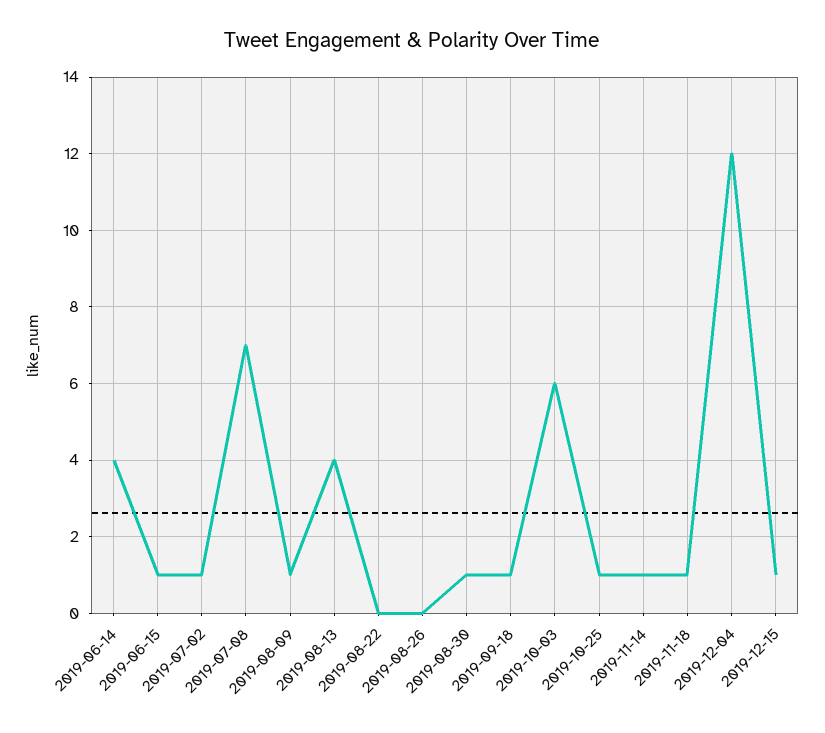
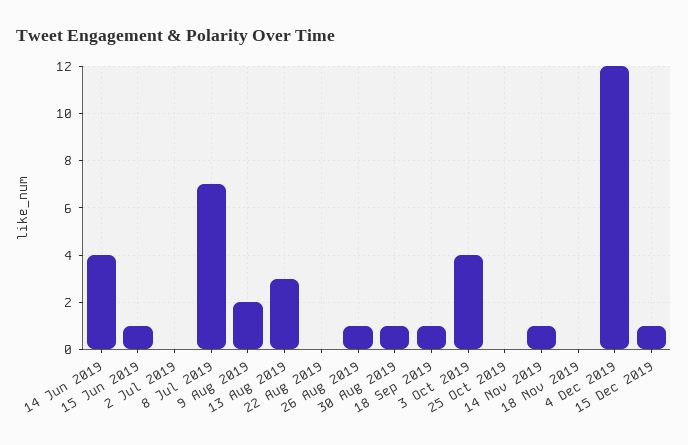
  {
    "2019-06-14": 4,
    "2019-06-15": 1,
-   "2019-07-02": 1,
+   "2019-07-02": 0,
    "2019-07-08": 7,
-   "2019-08-09": 1,
+   "2019-08-09": 2,
-   "2019-08-13": 4,
+   "2019-08-13": 3,
    "2019-08-22": 0,
-   "2019-08-26": 0,
+   "2019-08-26": 1,
    "2019-08-30": 1,
    "2019-09-18": 1,
-   "2019-10-03": 6,
+   "2019-10-03": 4,
-   "2019-10-25": 1,
+   "2019-10-25": 0,
    "2019-11-14": 1,
-   "2019-11-18": 1,
+   "2019-11-18": 0,
    "2019-12-04": 12,
    "2019-12-15": 1
  }

